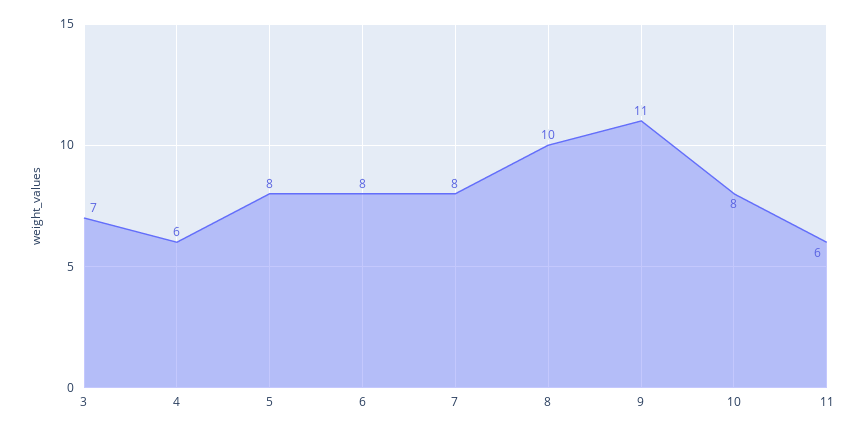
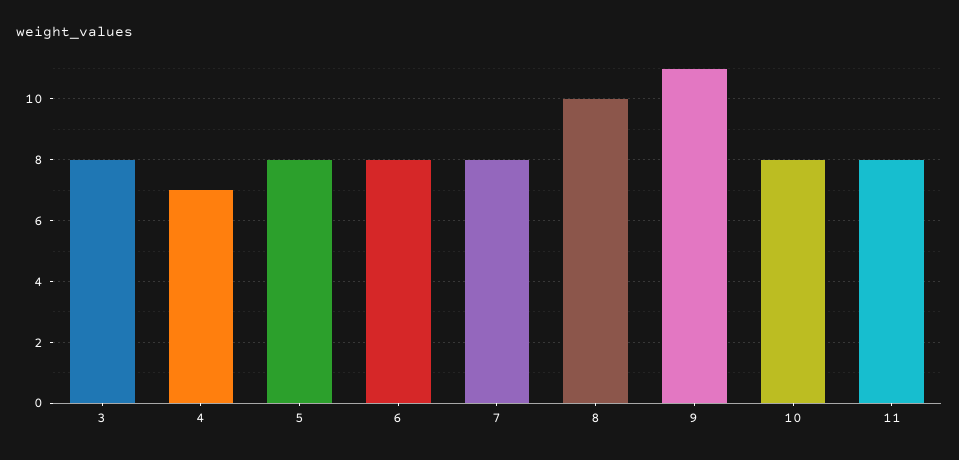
  {
-   "3": 7,
+   "3": 8,
-   "4": 6,
+   "4": 7,
    "5": 8,
    "6": 8,
    "7": 8,
    "8": 10,
    "9": 11,
    "10": 8,
-   "11": 6
+   "11": 8
  }

